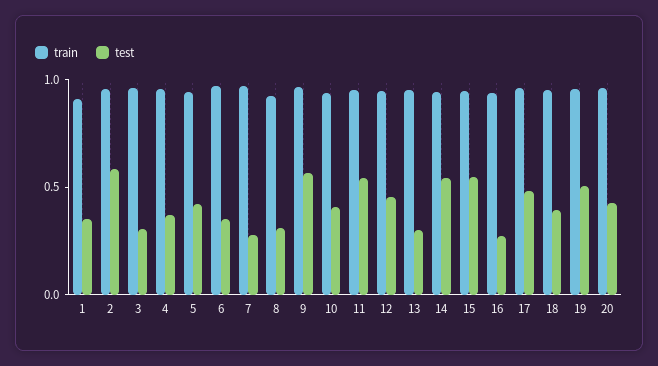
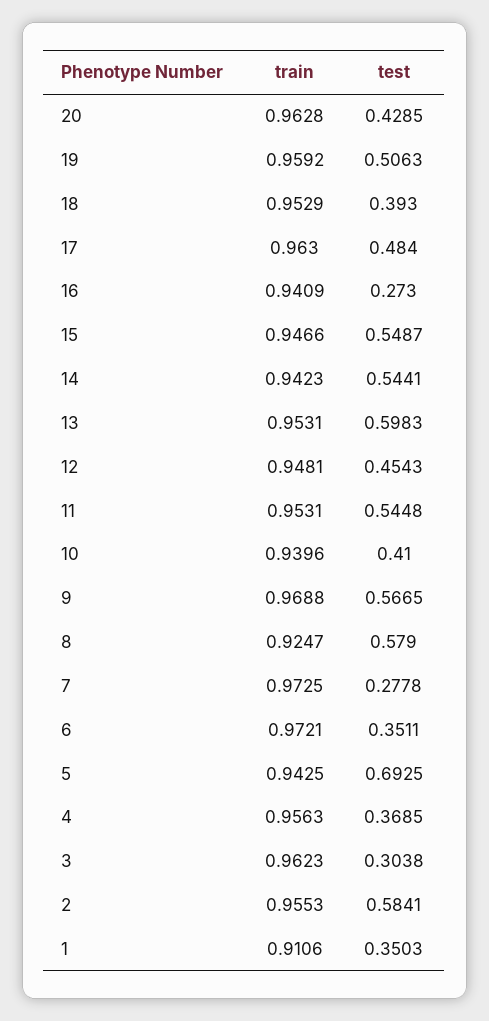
  {
    "train": {
      "1": 0.9106,
      "2": 0.9553,
      "3": 0.9623,
      "4": 0.9563,
      "5": 0.9425,
      "6": 0.9721,
      "7": 0.9725,
      "8": 0.9247,
      "9": 0.9688,
      "10": 0.9396,
      "11": 0.9531,
      "12": 0.9481,
      "13": 0.9531,
      "14": 0.9423,
      "15": 0.9466,
      "16": 0.9409,
      "17": 0.963,
      "18": 0.9529,
      "19": 0.9592,
      "20": 0.9628
    },
    "test": {
      "1": 0.3503,
      "2": 0.5841,
      "3": 0.3038,
      "4": 0.3685,
-     "5": 0.4,
+     "5": 0.6925,
      "6": 0.3511,
      "7": 0.2778,
-     "8": 0.3,
+     "8": 0.579,
      "9": 0.5665,
      "10": 0.41,
      "11": 0.5448,
      "12": 0.4543,
-     "13": 0.3,
+     "13": 0.5983,
      "14": 0.5441,
      "15": 0.5487,
      "16": 0.273,
      "17": 0.484,
      "18": 0.393,
      "19": 0.5063,
      "20": 0.4285
    }
  }

